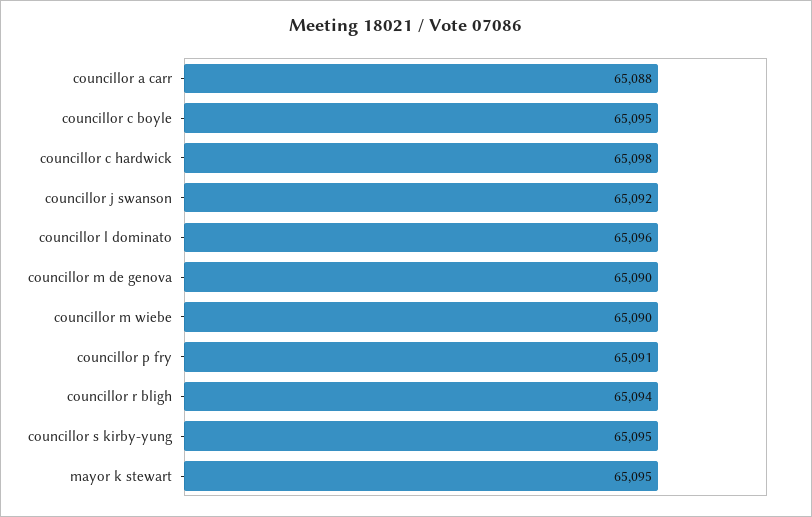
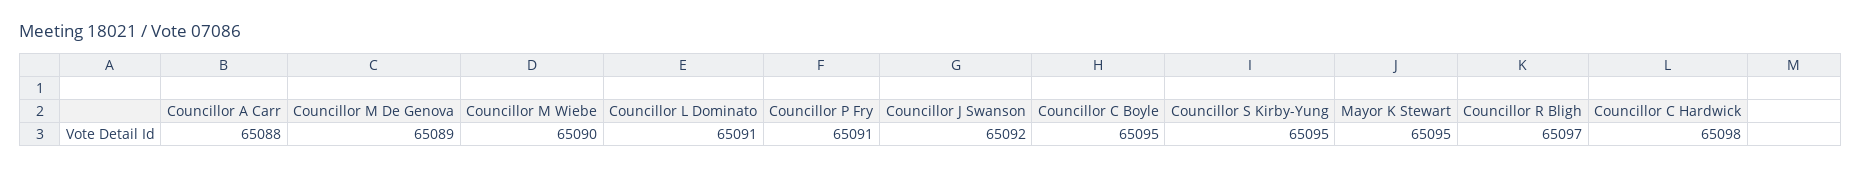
  {
    "councillor a carr": 65088,
    "councillor c boyle": 65095,
    "councillor c hardwick": 65098,
    "councillor j swanson": 65092,
-   "councillor l dominato": 65096,
+   "councillor l dominato": 65091,
-   "councillor m de genova": 65090,
+   "councillor m de genova": 65089,
    "councillor m wiebe": 65090,
    "councillor p fry": 65091,
-   "councillor r bligh": 65094,
+   "councillor r bligh": 65097,
    "councillor s kirby-yung": 65095,
    "mayor k stewart": 65095
  }

